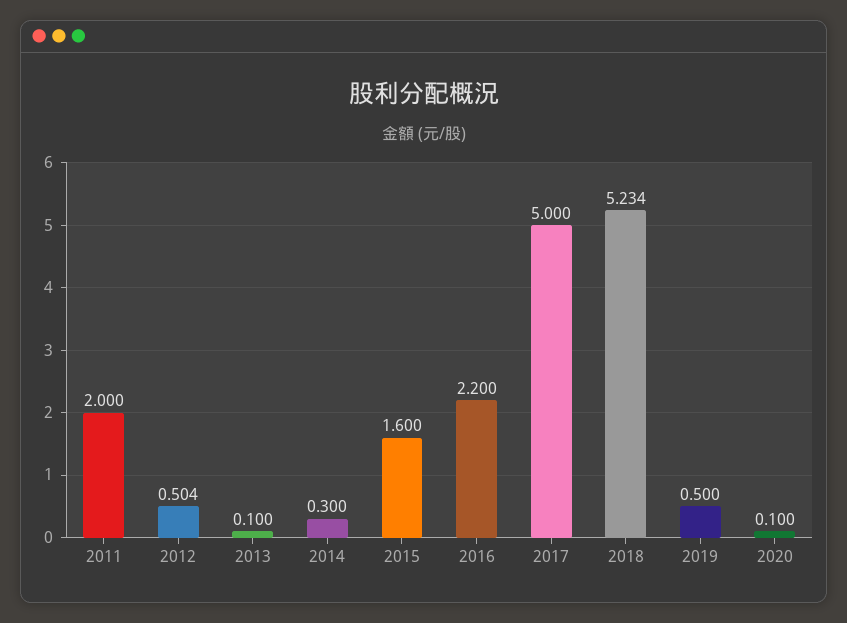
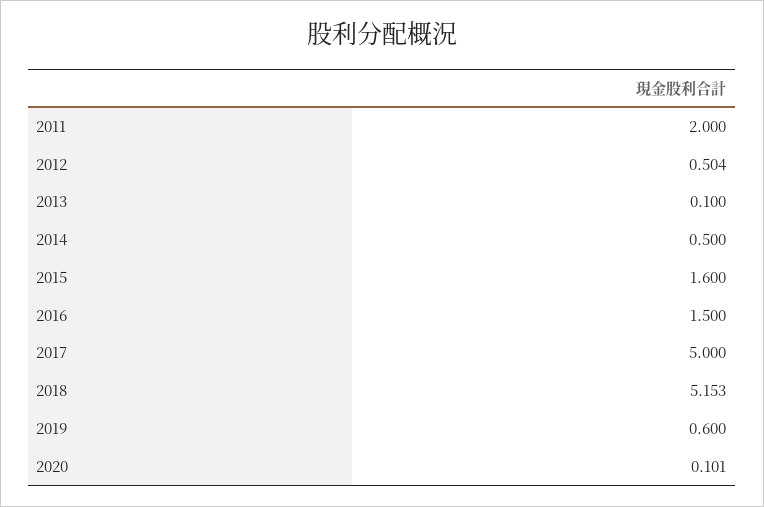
  {
    "2011": 2,
    "2012": 0.504,
    "2013": 0.1,
-   "2014": 0.3,
+   "2014": 0.5,
    "2015": 1.6,
-   "2016": 2.2,
+   "2016": 1.5,
    "2017": 5,
-   "2018": 5.234,
+   "2018": 5.153,
-   "2019": 0.5,
+   "2019": 0.6,
-   "2020": 0.1
+   "2020": 0.101
  }

